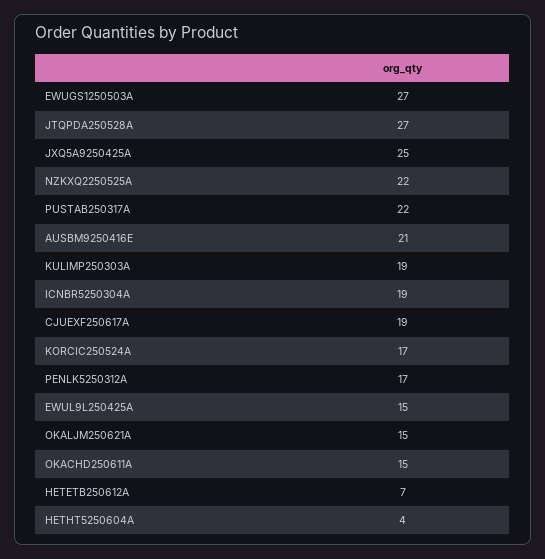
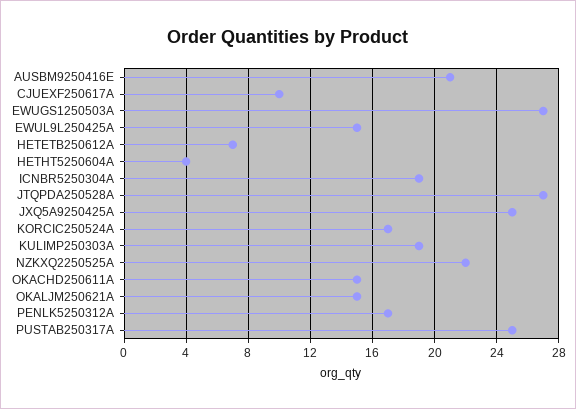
  {
    "EWUGS1250503A": 27,
    "JTQPDA250528A": 27,
    "JXQ5A9250425A": 25,
    "NZKXQ2250525A": 22,
-   "PUSTAB250317A": 22,
+   "PUSTAB250317A": 25,
    "AUSBM9250416E": 21,
    "KULIMP250303A": 19,
    "ICNBR5250304A": 19,
-   "CJUEXF250617A": 19,
+   "CJUEXF250617A": 10,
    "KORCIC250524A": 17,
    "PENLK5250312A": 17,
    "EWUL9L250425A": 15,
    "OKALJM250621A": 15,
    "OKACHD250611A": 15,
    "HETETB250612A": 7,
    "HETHT5250604A": 4
  }

